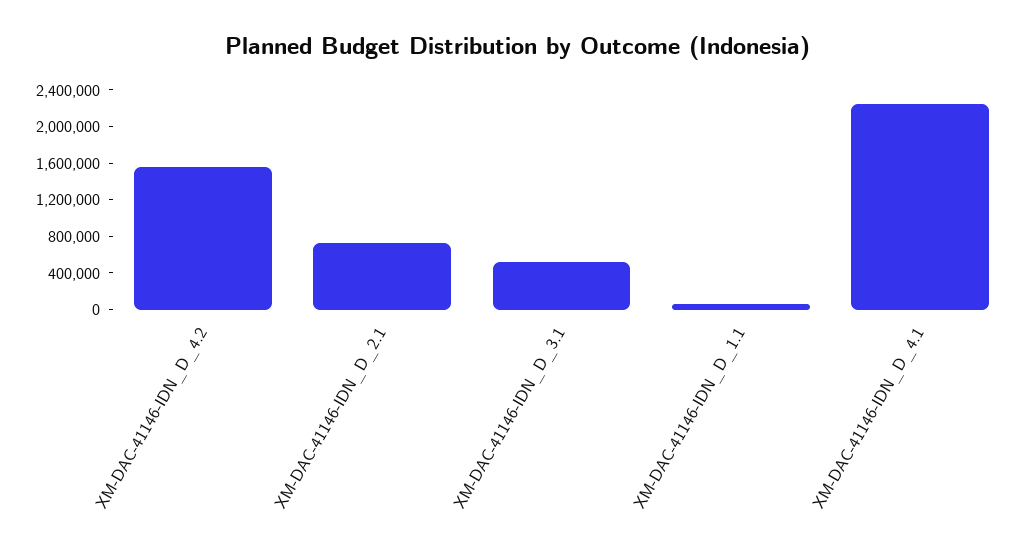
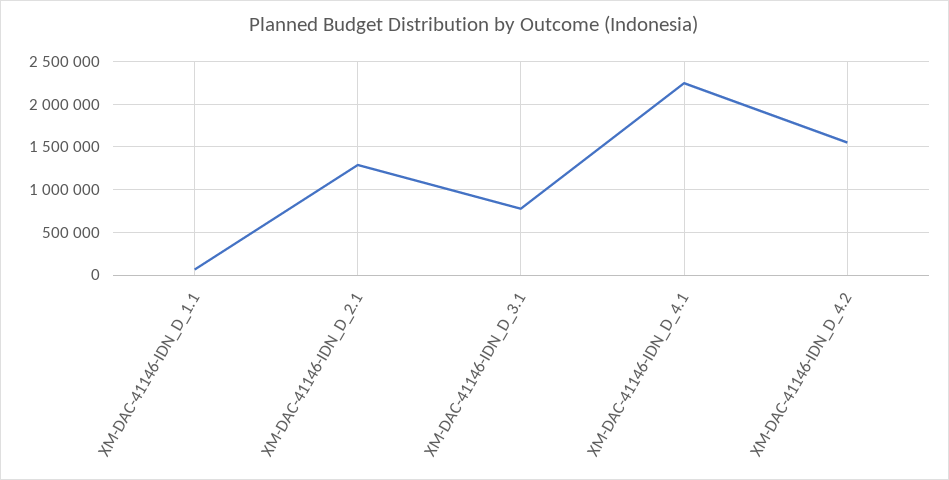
  {
    "XM-DAC-41146-IDN_D_4.2": 1600000,
-   "XM-DAC-41146-IDN_D_2.1": 700000,
+   "XM-DAC-41146-IDN_D_2.1": 1300000,
-   "XM-DAC-41146-IDN_D_3.1": 500000,
+   "XM-DAC-41146-IDN_D_3.1": 800000,
    "XM-DAC-41146-IDN_D_1.1": 100000,
    "XM-DAC-41146-IDN_D_4.1": 2200000
  }

